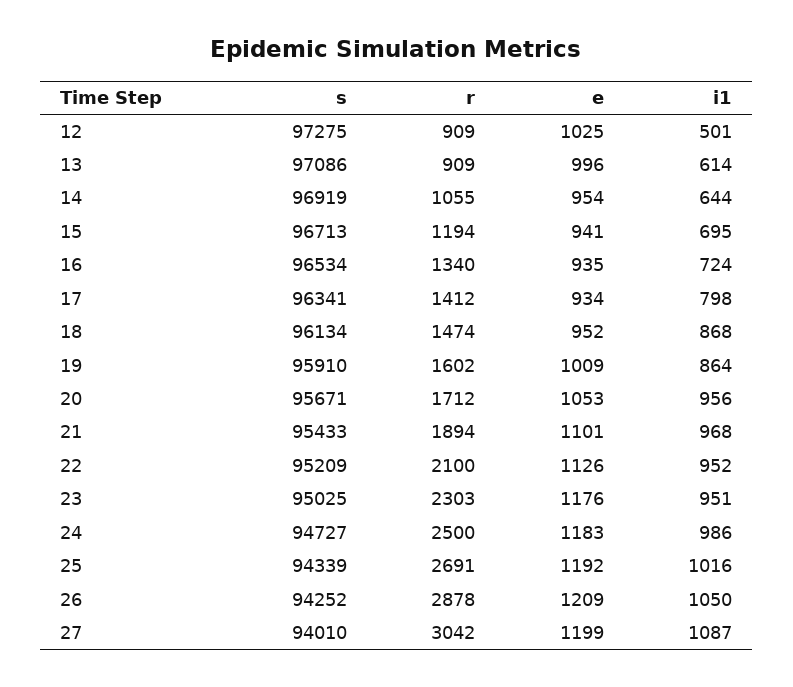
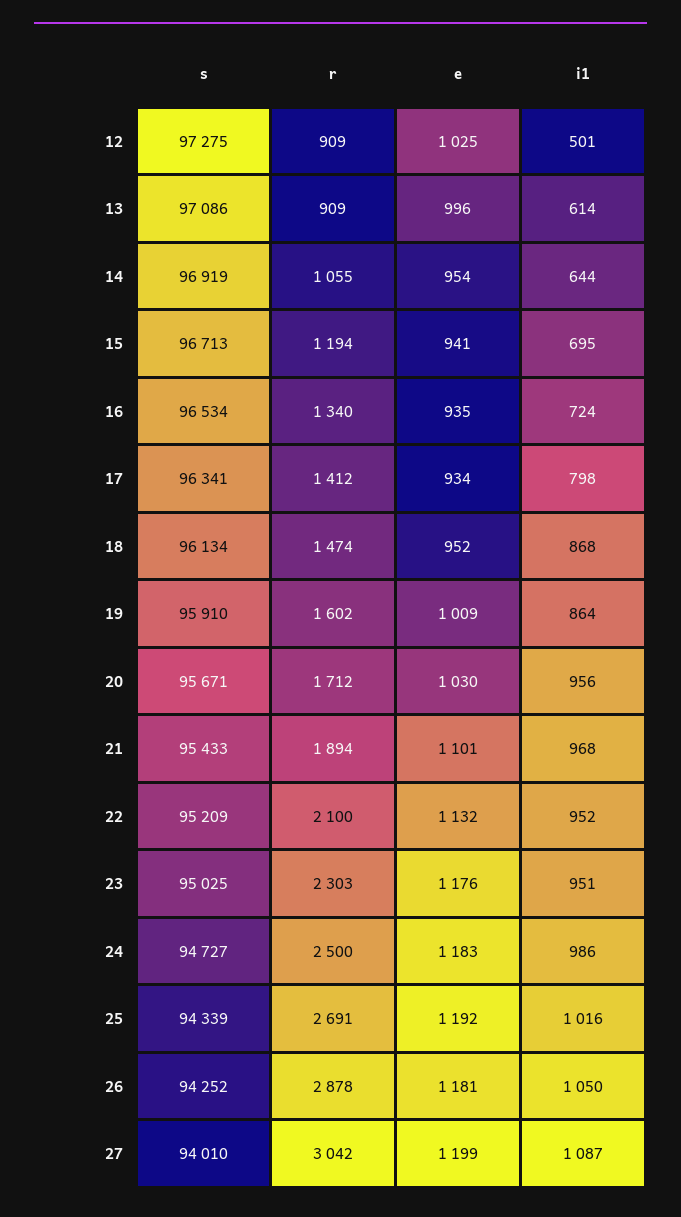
  {
    "s": {
      "12": 97275,
      "13": 97086,
      "14": 96919,
      "15": 96713,
      "16": 96534,
      "17": 96341,
      "18": 96134,
      "19": 95910,
      "20": 95671,
      "21": 95433,
      "22": 95209,
      "23": 95025,
      "24": 94727,
      "25": 94339,
      "26": 94252,
      "27": 94010
    },
    "r": {
      "12": 909,
      "13": 909,
      "14": 1055,
      "15": 1194,
      "16": 1340,
      "17": 1412,
      "18": 1474,
      "19": 1602,
      "20": 1712,
      "21": 1894,
      "22": 2100,
      "23": 2303,
      "24": 2500,
      "25": 2691,
      "26": 2878,
      "27": 3042
    },
    "e": {
      "12": 1025,
      "13": 996,
      "14": 954,
      "15": 941,
      "16": 935,
      "17": 934,
      "18": 952,
      "19": 1009,
-     "20": 1053,
+     "20": 1030,
      "21": 1101,
-     "22": 1126,
+     "22": 1132,
      "23": 1176,
      "24": 1183,
      "25": 1192,
-     "26": 1209,
+     "26": 1181,
      "27": 1199
    },
    "i1": {
      "12": 501,
      "13": 614,
      "14": 644,
      "15": 695,
      "16": 724,
      "17": 798,
      "18": 868,
      "19": 864,
      "20": 956,
      "21": 968,
      "22": 952,
      "23": 951,
      "24": 986,
      "25": 1016,
      "26": 1050,
      "27": 1087
    }
  }

